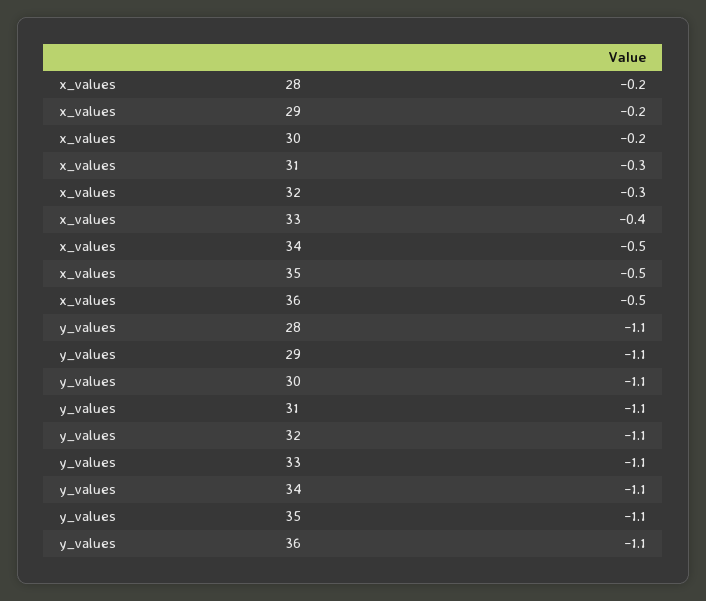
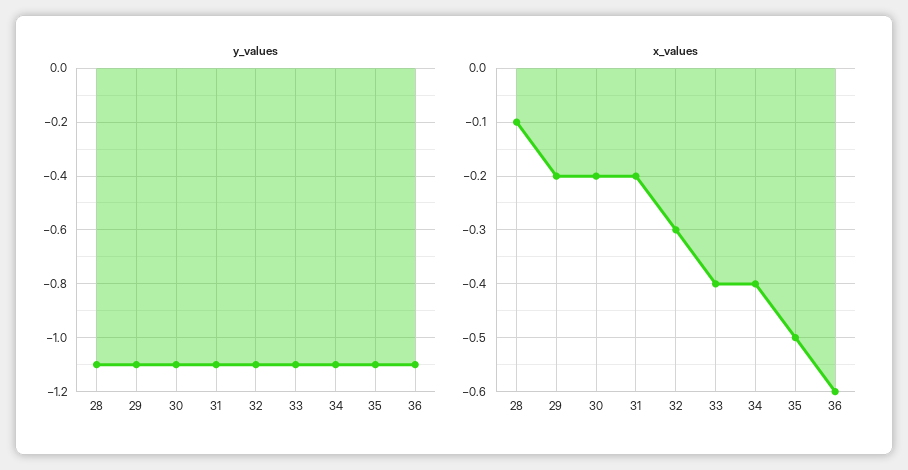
  {
    "x_values": {
-     "28": -0.2,
+     "28": -0.1,
      "29": -0.2,
      "30": -0.2,
-     "31": -0.3,
+     "31": -0.2,
      "32": -0.3,
      "33": -0.4,
-     "34": -0.5,
+     "34": -0.4,
      "35": -0.5,
-     "36": -0.5
+     "36": -0.6
    },
    "y_values": {
      "28": -1.1,
      "29": -1.1,
      "30": -1.1,
      "31": -1.1,
      "32": -1.1,
      "33": -1.1,
      "34": -1.1,
      "35": -1.1,
      "36": -1.1
    }
  }

